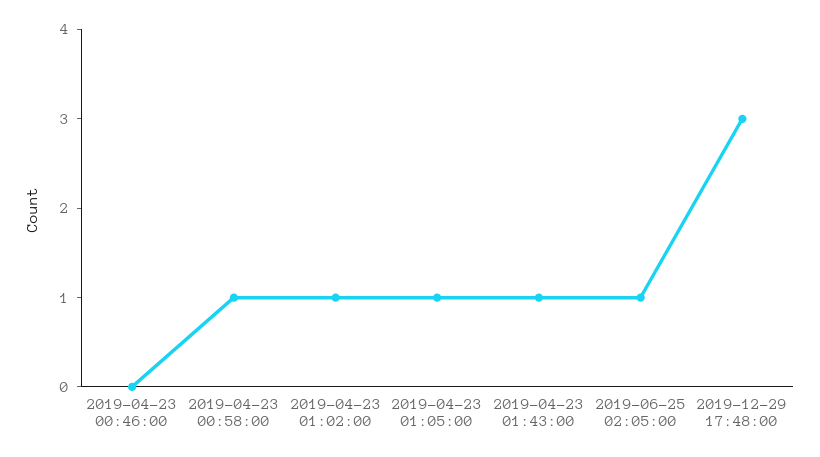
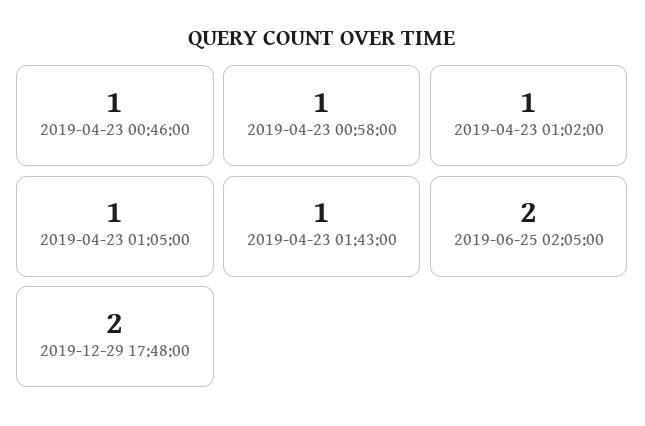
  {
-   "2019-04-23 00:46:00": 0,
+   "2019-04-23 00:46:00": 1,
    "2019-04-23 00:58:00": 1,
    "2019-04-23 01:02:00": 1,
    "2019-04-23 01:05:00": 1,
    "2019-04-23 01:43:00": 1,
-   "2019-06-25 02:05:00": 1,
+   "2019-06-25 02:05:00": 2,
-   "2019-12-29 17:48:00": 3
+   "2019-12-29 17:48:00": 2
  }

